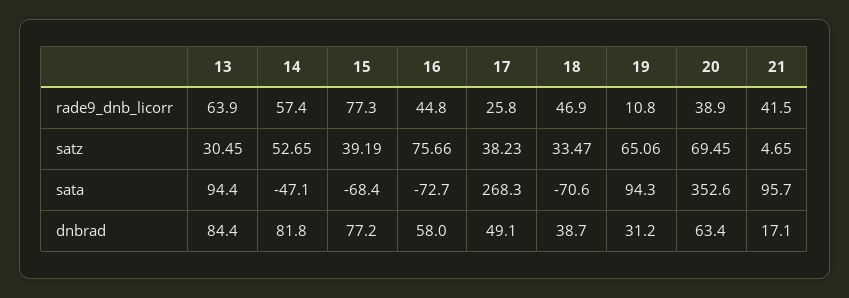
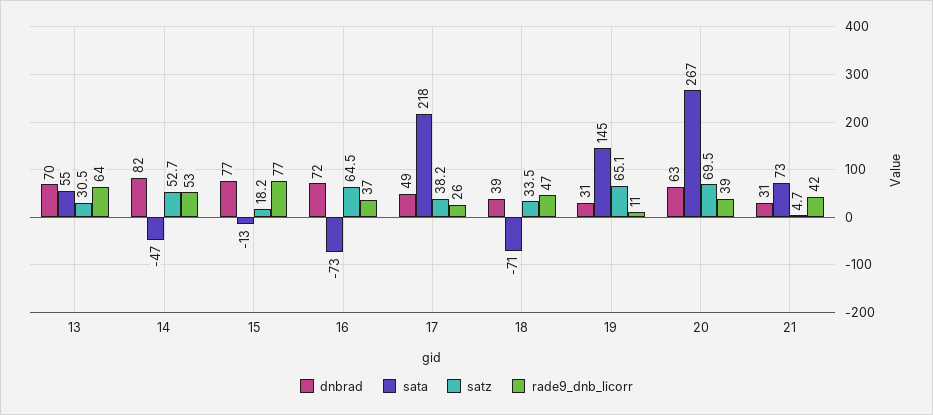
  {
    "rade9_dnb_licorr": {
      "13": 63.9,
-     "14": 57.4,
+     "14": 53,
      "15": 77.3,
-     "16": 44.8,
+     "16": 37,
      "17": 25.8,
      "18": 46.9,
      "19": 10.8,
      "20": 38.9,
      "21": 41.5
    },
    "satz": {
      "13": 30.45,
      "14": 52.65,
-     "15": 39.19,
+     "15": 18.2,
-     "16": 75.66,
+     "16": 64.5,
      "17": 38.23,
      "18": 33.47,
      "19": 65.06,
      "20": 69.45,
      "21": 4.65
    },
    "sata": {
-     "13": 94.4,
+     "13": 55,
      "14": -47.1,
-     "15": -68.4,
+     "15": -13,
      "16": -72.7,
-     "17": 268.3,
+     "17": 218,
      "18": -70.6,
-     "19": 94.3,
+     "19": 145,
-     "20": 352.6,
+     "20": 267,
-     "21": 95.7
+     "21": 73
    },
    "dnbrad": {
-     "13": 84.4,
+     "13": 70,
      "14": 81.8,
      "15": 77.2,
-     "16": 58,
+     "16": 72,
      "17": 49.1,
      "18": 38.7,
      "19": 31.2,
      "20": 63.4,
-     "21": 17.1
+     "21": 31
    }
  }

